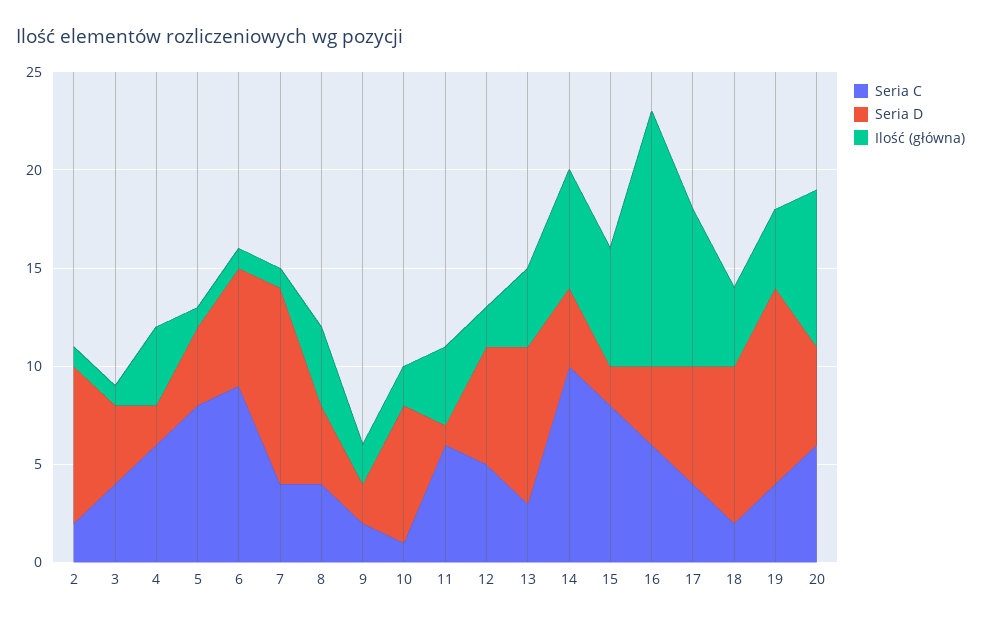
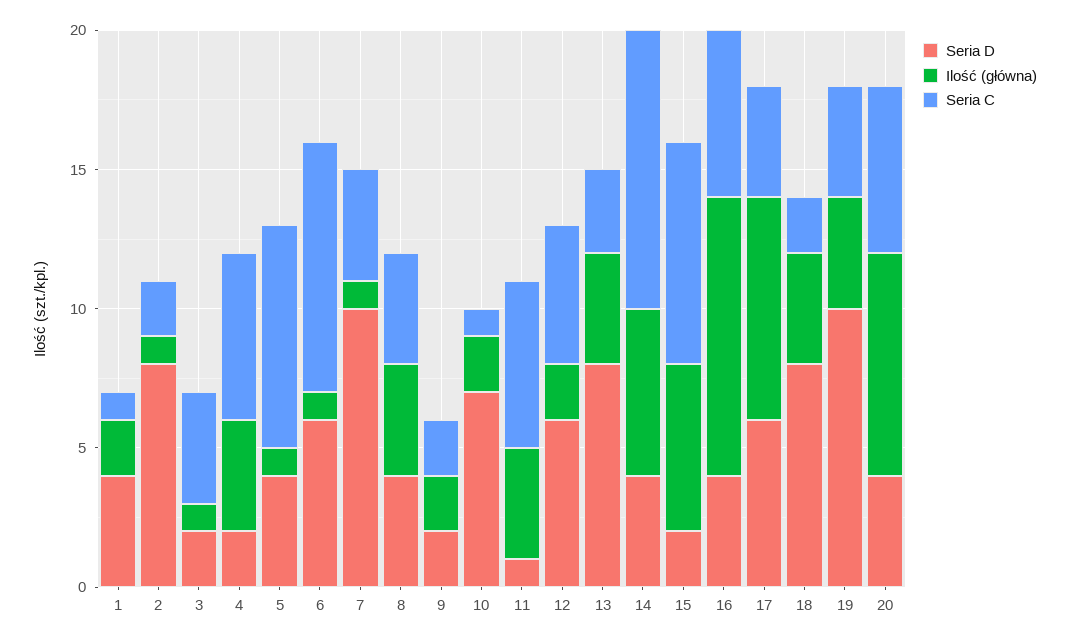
  {
    "Seria C": {
      "2": 2,
      "3": 4,
      "4": 6,
      "5": 8,
      "6": 9,
      "7": 4,
      "8": 4,
      "9": 2,
      "10": 1,
      "11": 6,
      "12": 5,
      "13": 3,
      "14": 10,
      "15": 8,
      "16": 6,
      "17": 4,
      "18": 2,
      "19": 4,
-     "20": 6
+     "20": 6,
+     "1": 1
    },
    "Seria D": {
      "2": 8,
-     "3": 4,
+     "3": 2,
      "4": 2,
      "5": 4,
      "6": 6,
      "7": 10,
      "8": 4,
      "9": 2,
      "10": 7,
      "11": 1,
      "12": 6,
      "13": 8,
      "14": 4,
      "15": 2,
      "16": 4,
      "17": 6,
      "18": 8,
      "19": 10,
-     "20": 5
+     "20": 4,
+     "1": 4
    },
    "Ilość (główna)": {
      "2": 1,
      "3": 1,
      "4": 4,
      "5": 1,
      "6": 1,
      "7": 1,
      "8": 4,
      "9": 2,
      "10": 2,
      "11": 4,
      "12": 2,
      "13": 4,
      "14": 6,
      "15": 6,
-     "16": 13,
+     "16": 10,
      "17": 8,
      "18": 4,
      "19": 4,
-     "20": 8
+     "20": 8,
+     "1": 2
    }
  }

